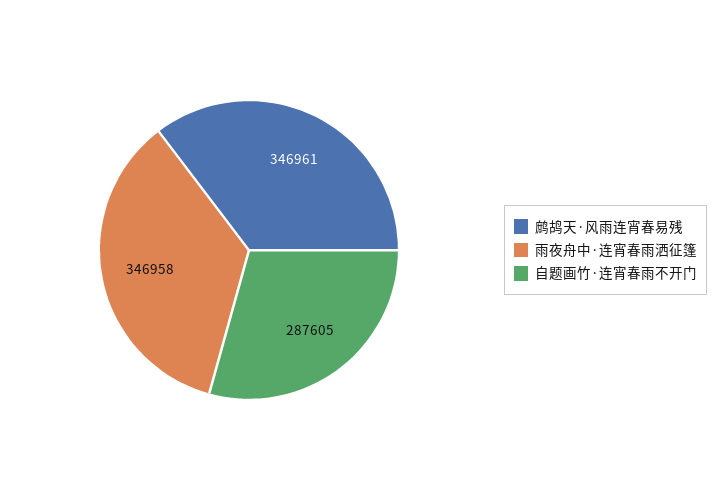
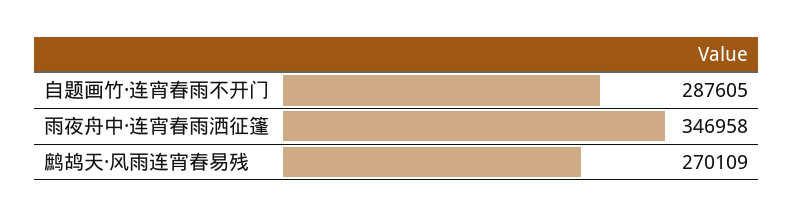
  {
-   "鹧鸪天·风雨连宵春易残": 346961,
+   "鹧鸪天·风雨连宵春易残": 270109,
    "雨夜舟中·连宵春雨洒征篷": 346958,
    "自题画竹·连宵春雨不开门": 287605
  }

